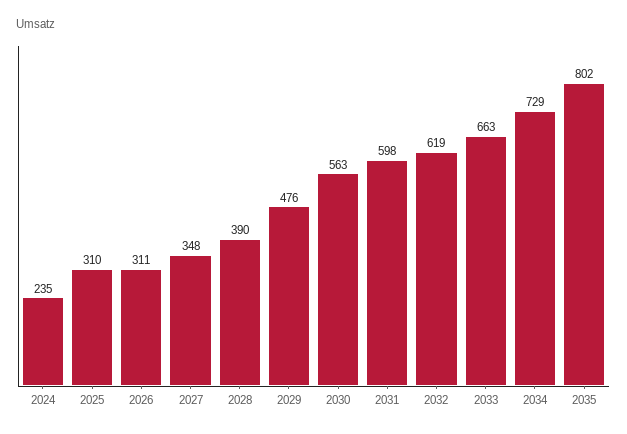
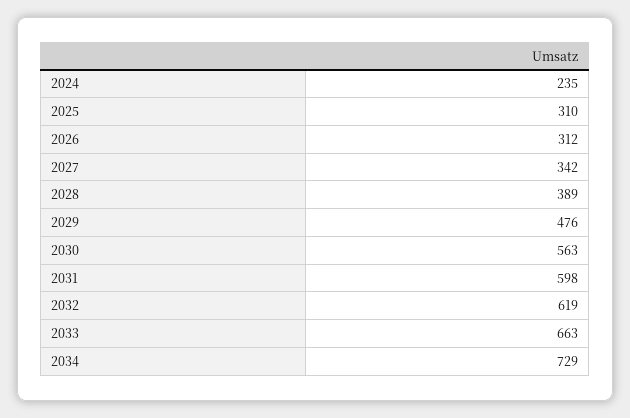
  {
    "2024": 235,
    "2025": 310,
-   "2026": 311,
+   "2026": 312,
-   "2027": 348,
+   "2027": 342,
-   "2028": 390,
+   "2028": 389,
    "2029": 476,
    "2030": 563,
    "2031": 598,
    "2032": 619,
    "2033": 663,
-   "2034": 729,
+   "2034": 729
-   "2035": 802
  }

